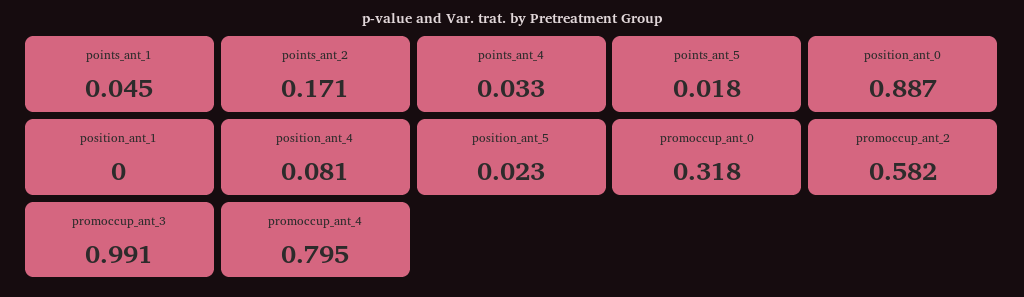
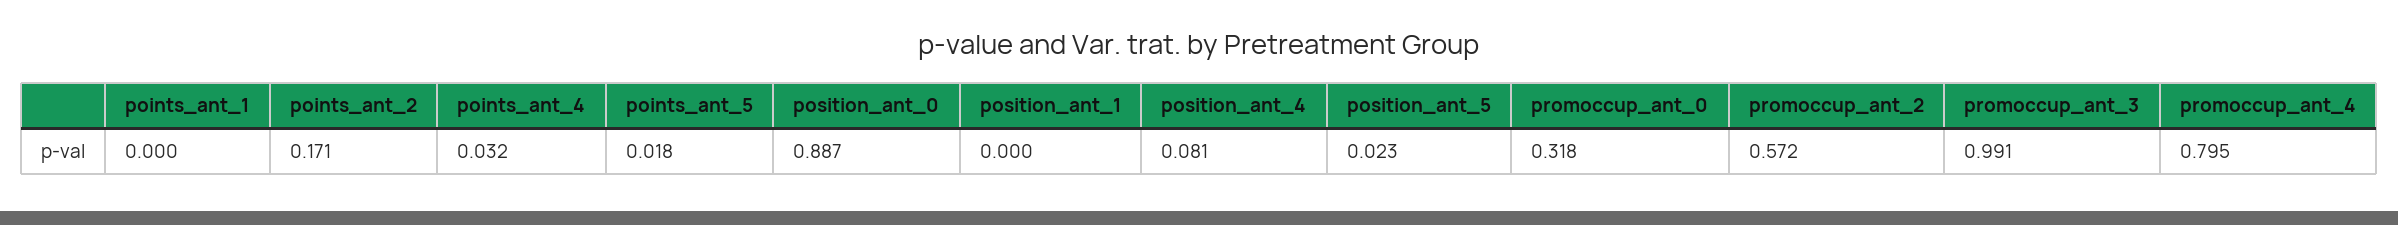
  {
-   "points_ant_1": 0.045,
+   "points_ant_1": 0,
    "points_ant_2": 0.171,
-   "points_ant_4": 0.033,
+   "points_ant_4": 0.032,
    "points_ant_5": 0.018,
    "position_ant_0": 0.887,
    "position_ant_1": 0,
    "position_ant_4": 0.081,
    "position_ant_5": 0.023,
    "promoccup_ant_0": 0.318,
-   "promoccup_ant_2": 0.582,
+   "promoccup_ant_2": 0.572,
    "promoccup_ant_3": 0.991,
    "promoccup_ant_4": 0.795
  }

